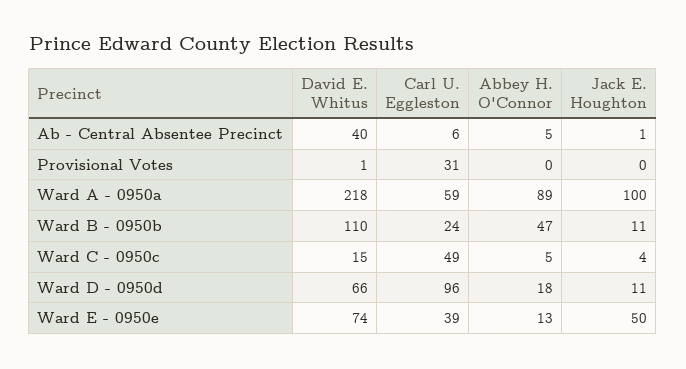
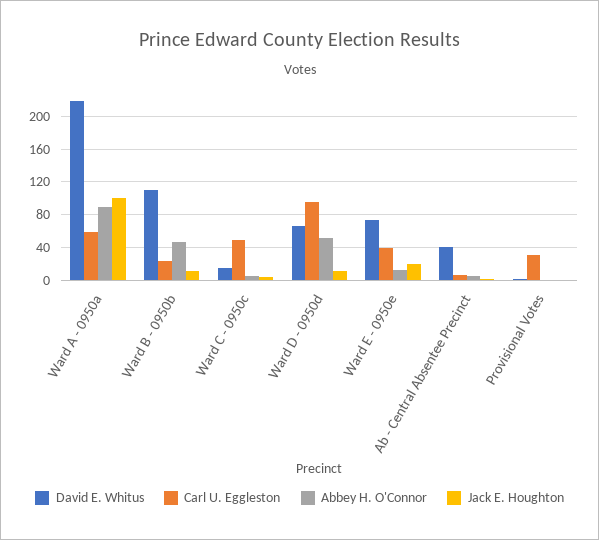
  {
    "David E. Whitus": {
      "Ab - Central Absentee Precinct": 40,
      "Provisional Votes": 1,
      "Ward A - 0950a": 218,
      "Ward B - 0950b": 110,
      "Ward C - 0950c": 15,
      "Ward D - 0950d": 66,
      "Ward E - 0950e": 74
    },
    "Carl U. Eggleston": {
      "Ab - Central Absentee Precinct": 6,
      "Provisional Votes": 31,
      "Ward A - 0950a": 59,
      "Ward B - 0950b": 24,
      "Ward C - 0950c": 49,
      "Ward D - 0950d": 96,
      "Ward E - 0950e": 39
    },
    "Abbey H. O'Connor": {
      "Ab - Central Absentee Precinct": 5,
      "Provisional Votes": 0,
      "Ward A - 0950a": 89,
      "Ward B - 0950b": 47,
      "Ward C - 0950c": 5,
-     "Ward D - 0950d": 18,
+     "Ward D - 0950d": 50,
      "Ward E - 0950e": 13
    },
    "Jack E. Houghton": {
      "Ab - Central Absentee Precinct": 1,
      "Provisional Votes": 0,
      "Ward A - 0950a": 100,
      "Ward B - 0950b": 11,
      "Ward C - 0950c": 4,
      "Ward D - 0950d": 11,
-     "Ward E - 0950e": 50
+     "Ward E - 0950e": 20
    }
  }

